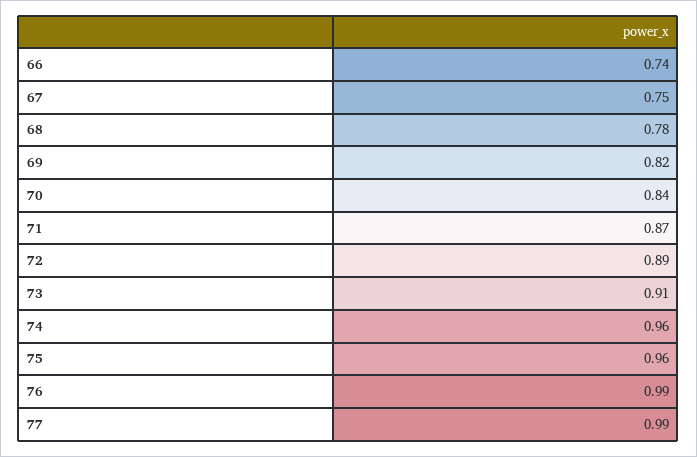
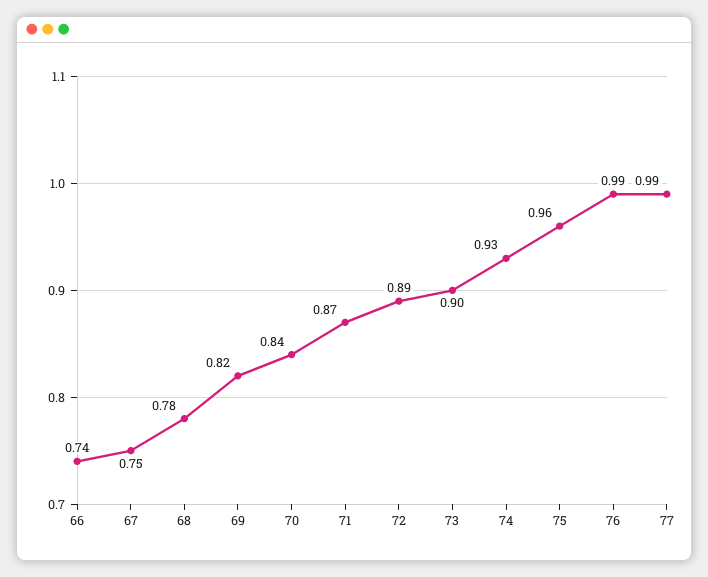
  {
    "66": 0.74,
    "67": 0.75,
    "68": 0.78,
    "69": 0.82,
    "70": 0.84,
    "71": 0.87,
    "72": 0.89,
-   "73": 0.91,
+   "73": 0.9,
-   "74": 0.96,
+   "74": 0.93,
    "75": 0.96,
    "76": 0.99,
    "77": 0.99
  }

